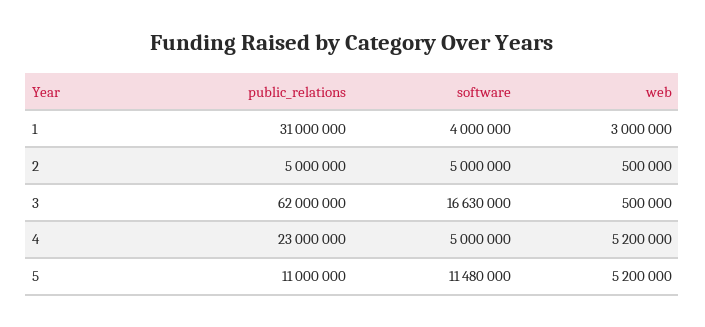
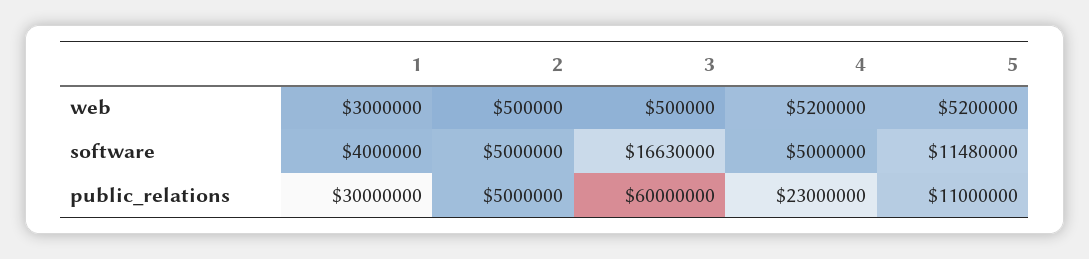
  {
    "public_relations": {
-     "1": 31000000,
+     "1": 30000000,
      "2": 5000000,
-     "3": 62000000,
+     "3": 60000000,
      "4": 23000000,
      "5": 11000000
    },
    "software": {
      "1": 4000000,
      "2": 5000000,
      "3": 16630000,
      "4": 5000000,
      "5": 11480000
    },
    "web": {
      "1": 3000000,
      "2": 500000,
      "3": 500000,
      "4": 5200000,
      "5": 5200000
    }
  }

